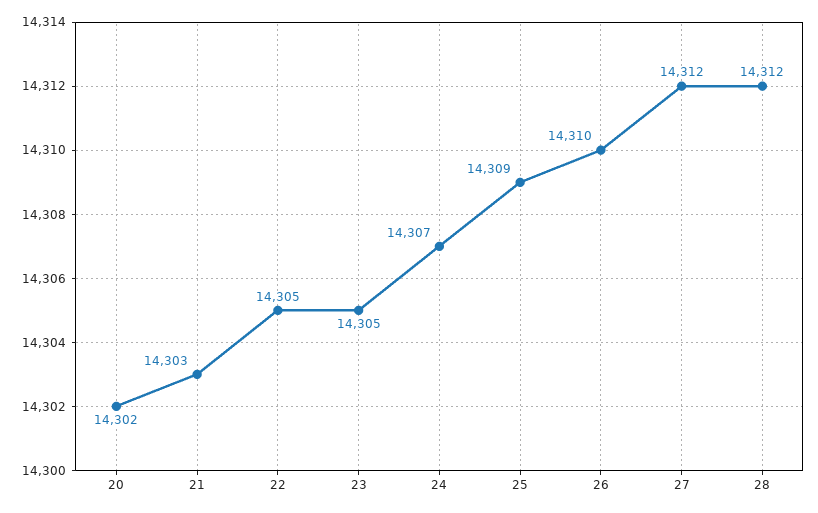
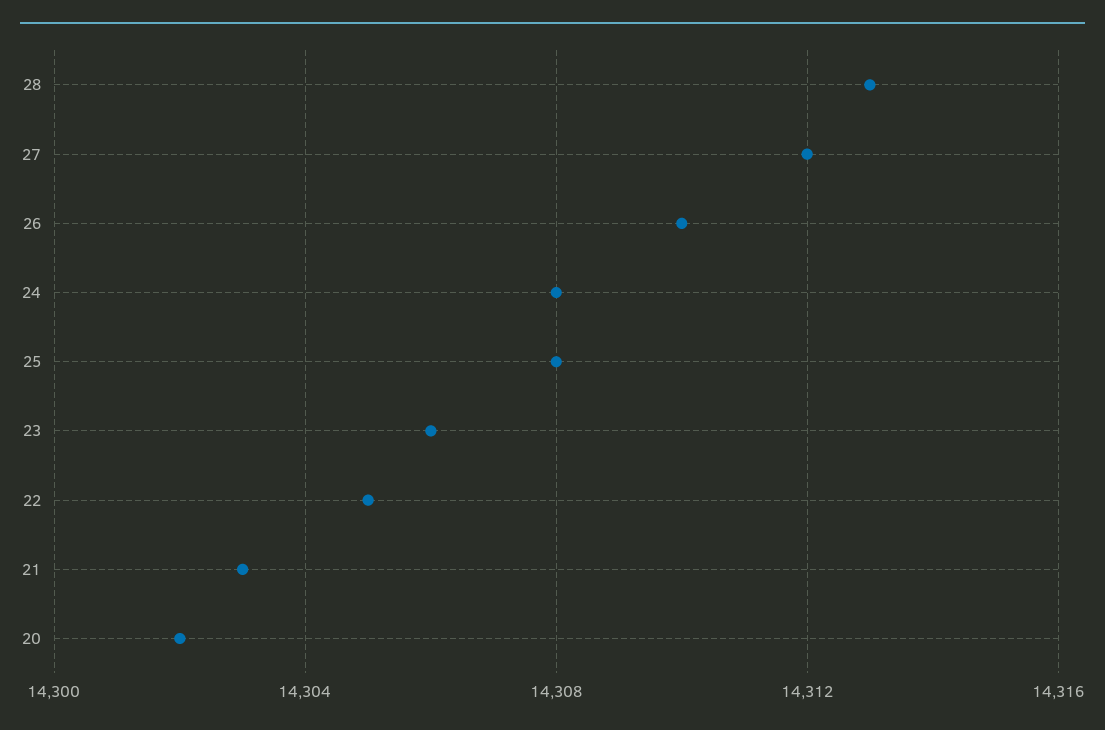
  {
    "20": 14302,
    "21": 14303,
    "22": 14305,
-   "23": 14305,
+   "23": 14306,
-   "24": 14307,
+   "24": 14308,
-   "25": 14309,
+   "25": 14308,
    "26": 14310,
    "27": 14312,
-   "28": 14312
+   "28": 14313
  }

